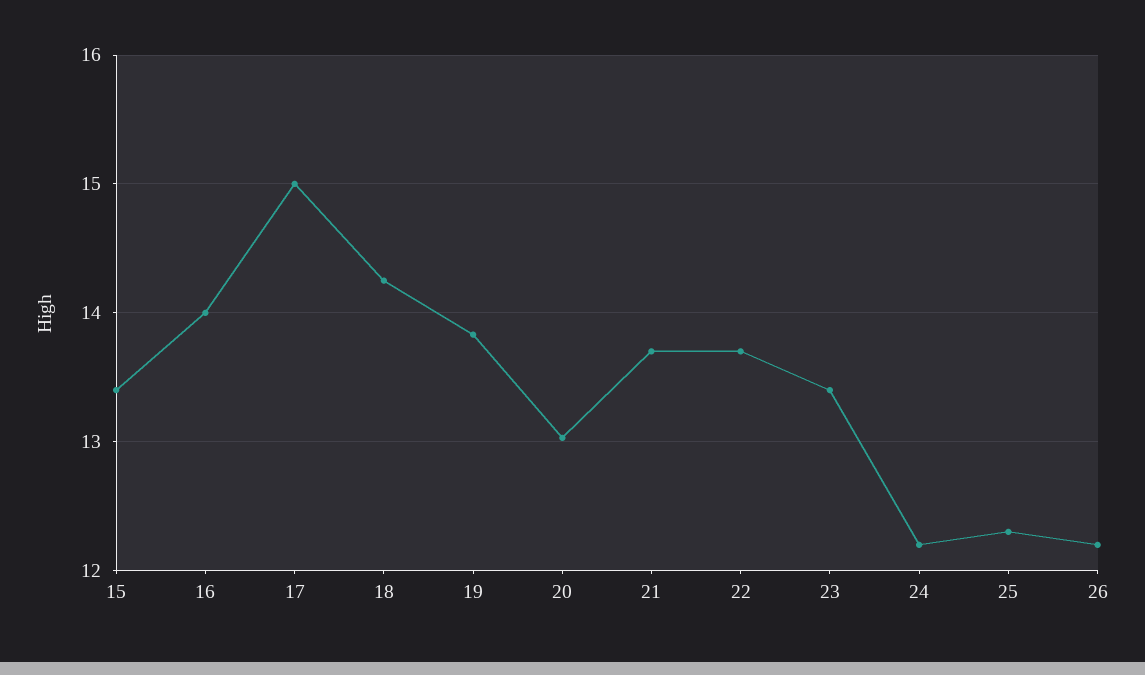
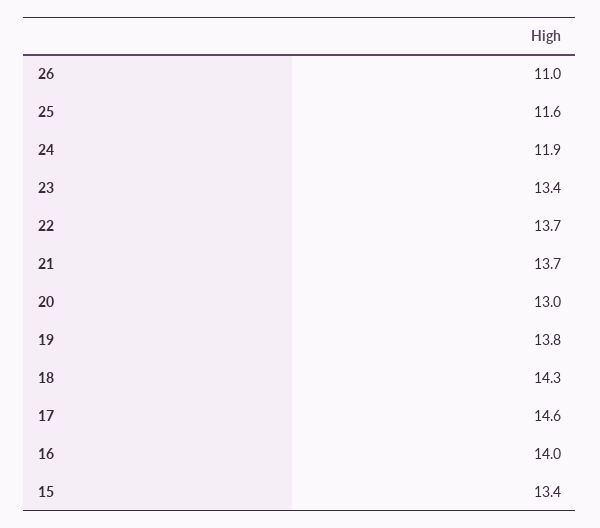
  {
    "15": 13.4,
    "16": 14,
-   "17": 15,
+   "17": 14.6,
    "18": 14.3,
    "19": 13.8,
    "20": 13,
    "21": 13.7,
    "22": 13.7,
    "23": 13.4,
-   "24": 12.2,
+   "24": 11.9,
-   "25": 12.3,
+   "25": 11.6,
-   "26": 12.2
+   "26": 11
  }

